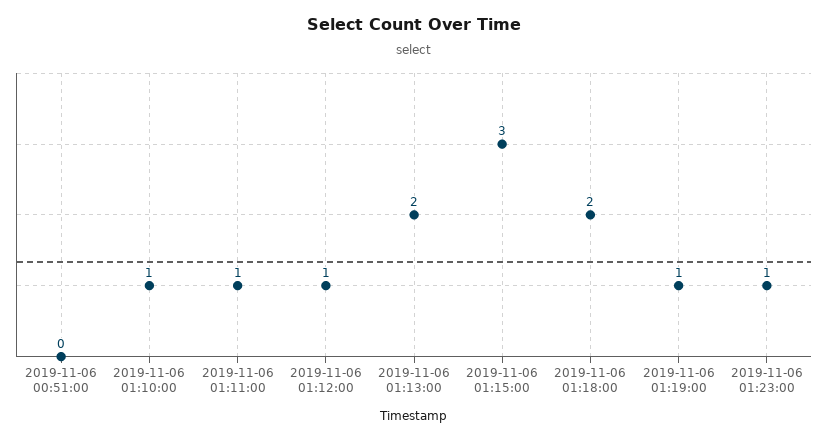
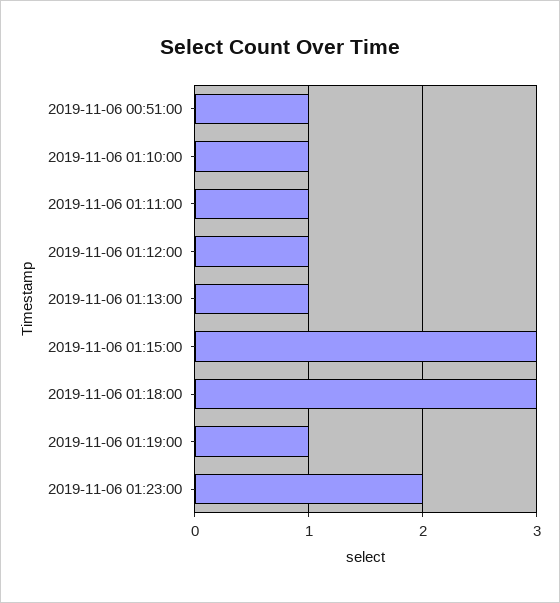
  {
-   "2019-11-06 00:51:00": 0,
+   "2019-11-06 00:51:00": 1,
    "2019-11-06 01:10:00": 1,
    "2019-11-06 01:11:00": 1,
    "2019-11-06 01:12:00": 1,
-   "2019-11-06 01:13:00": 2,
+   "2019-11-06 01:13:00": 1,
    "2019-11-06 01:15:00": 3,
-   "2019-11-06 01:18:00": 2,
+   "2019-11-06 01:18:00": 3,
    "2019-11-06 01:19:00": 1,
-   "2019-11-06 01:23:00": 1
+   "2019-11-06 01:23:00": 2
  }

